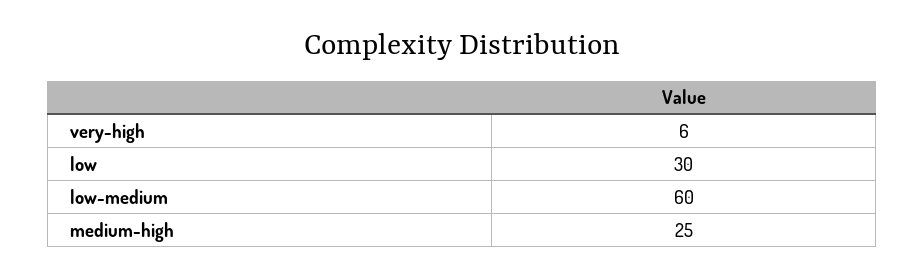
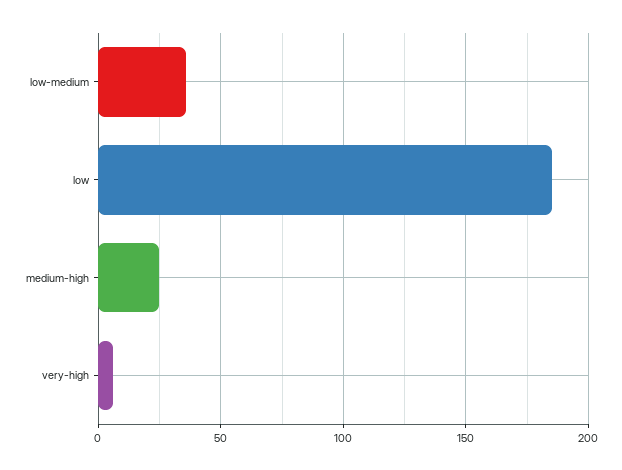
  {
    "very-high": 6,
-   "low": 30,
+   "low": 185,
-   "low-medium": 60,
+   "low-medium": 35,
    "medium-high": 25
  }

